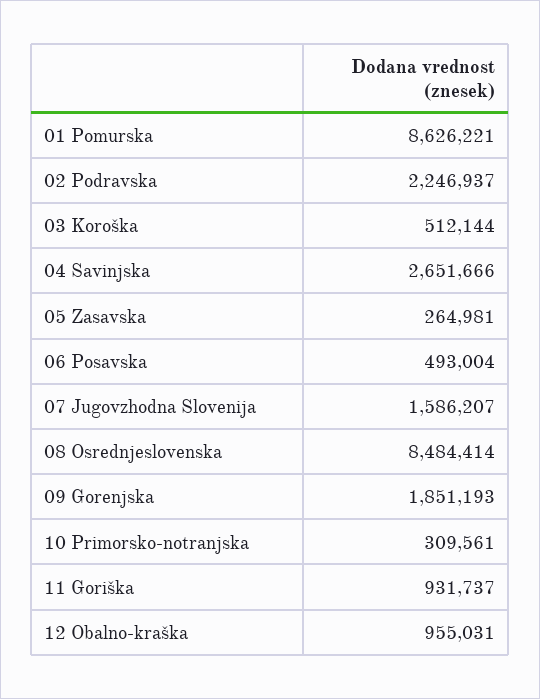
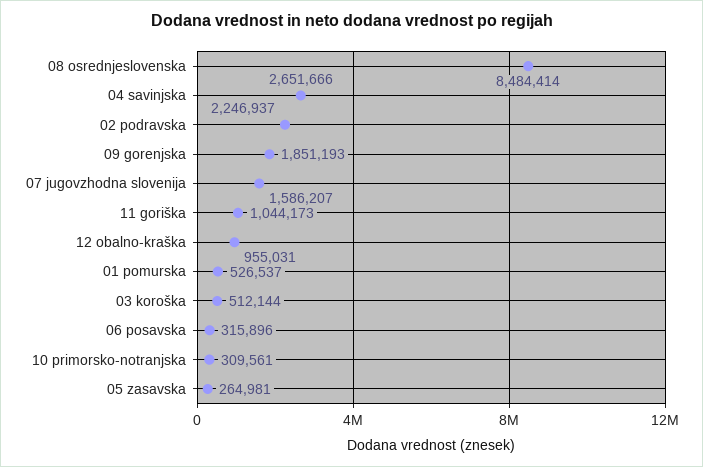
  {
-   "01 Pomurska": 8626221,
+   "01 Pomurska": 526537,
    "02 Podravska": 2246937,
    "03 Koroška": 512144,
    "04 Savinjska": 2651666,
    "05 Zasavska": 264981,
-   "06 Posavska": 493004,
+   "06 Posavska": 315896,
    "07 Jugovzhodna Slovenija": 1586207,
    "08 Osrednjeslovenska": 8484414,
    "09 Gorenjska": 1851193,
    "10 Primorsko-notranjska": 309561,
-   "11 Goriška": 931737,
+   "11 Goriška": 1044173,
    "12 Obalno-kraška": 955031
  }

